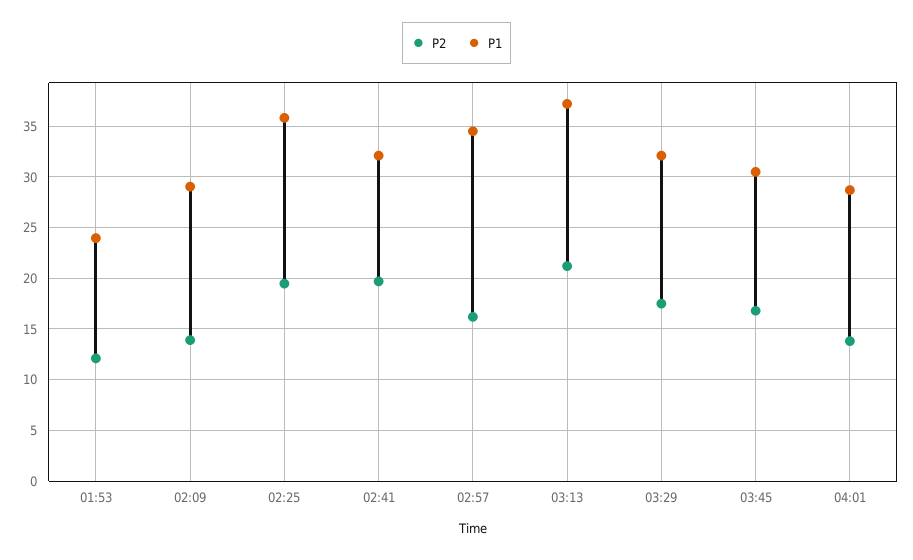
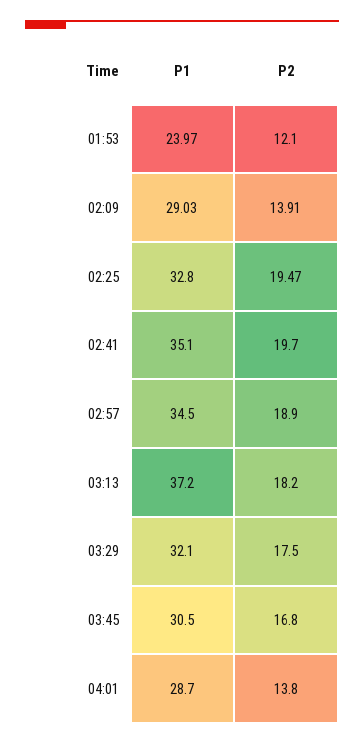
  {
    "P2": {
      "01:53": 12.1,
      "02:09": 13.91,
      "02:25": 19.47,
      "02:41": 19.7,
-     "02:57": 16,
+     "02:57": 18.9,
-     "03:13": 21,
+     "03:13": 18.2,
      "03:29": 17.5,
      "03:45": 16.8,
      "04:01": 13.8
    },
    "P1": {
      "01:53": 23.97,
      "02:09": 29.03,
-     "02:25": 36,
+     "02:25": 32.8,
-     "02:41": 32,
+     "02:41": 35.1,
      "02:57": 34.5,
      "03:13": 37.2,
      "03:29": 32.1,
      "03:45": 30.5,
      "04:01": 28.7
    }
  }

